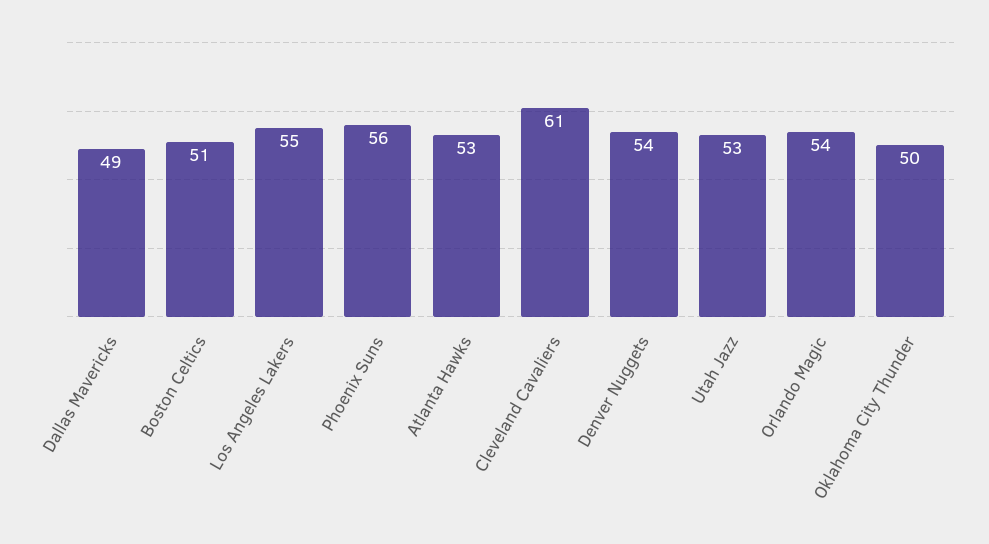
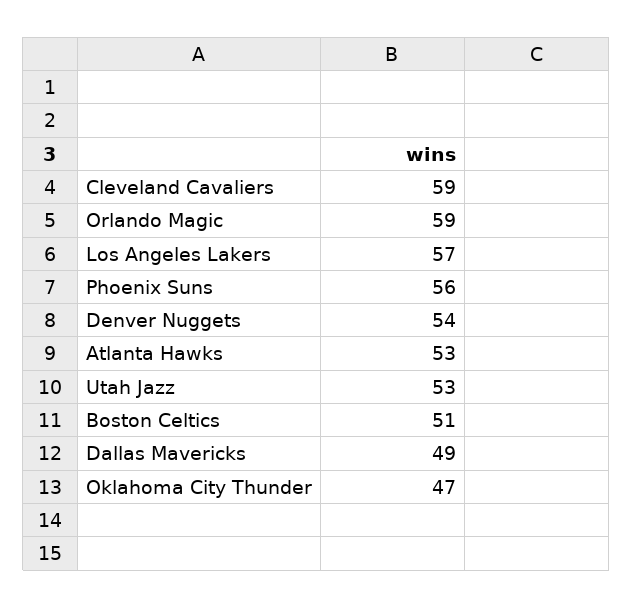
  {
    "Dallas Mavericks": 49,
    "Boston Celtics": 51,
-   "Los Angeles Lakers": 55,
+   "Los Angeles Lakers": 57,
    "Phoenix Suns": 56,
    "Atlanta Hawks": 53,
-   "Cleveland Cavaliers": 61,
+   "Cleveland Cavaliers": 59,
    "Denver Nuggets": 54,
    "Utah Jazz": 53,
-   "Orlando Magic": 54,
+   "Orlando Magic": 59,
-   "Oklahoma City Thunder": 50
+   "Oklahoma City Thunder": 47
  }

